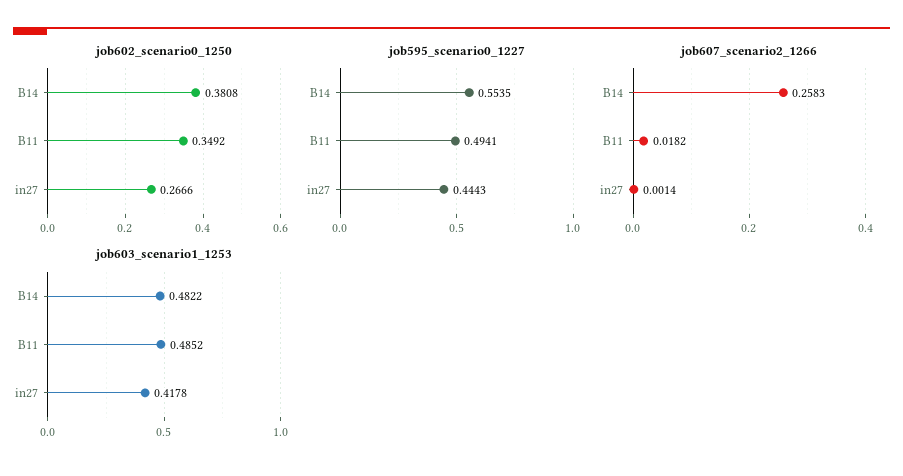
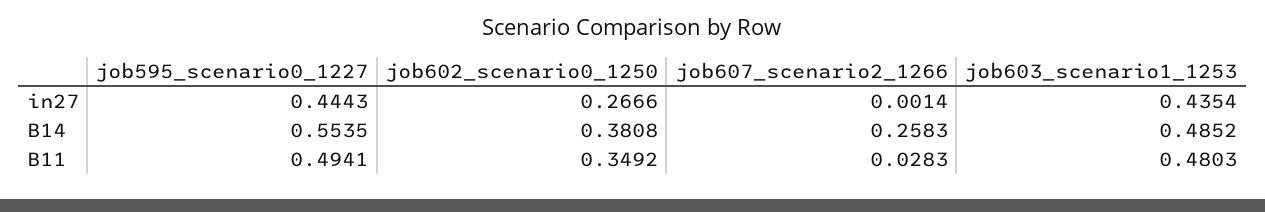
  {
    "job602_scenario0_1250": {
      "B14": 0.3808,
      "B11": 0.3492,
      "in27": 0.2666
    },
    "job595_scenario0_1227": {
      "B14": 0.5535,
      "B11": 0.4941,
      "in27": 0.4443
    },
    "job607_scenario2_1266": {
      "B14": 0.2583,
-     "B11": 0.0182,
+     "B11": 0.0283,
      "in27": 0.0014
    },
    "job603_scenario1_1253": {
-     "B14": 0.4822,
+     "B14": 0.4852,
-     "B11": 0.4852,
+     "B11": 0.4803,
-     "in27": 0.4178
+     "in27": 0.4354
    }
  }

